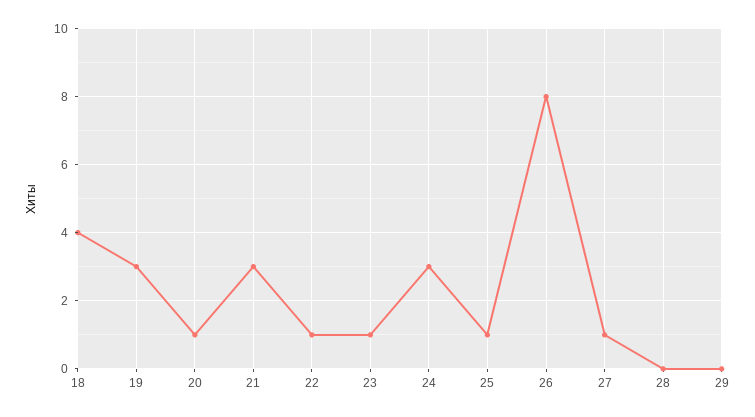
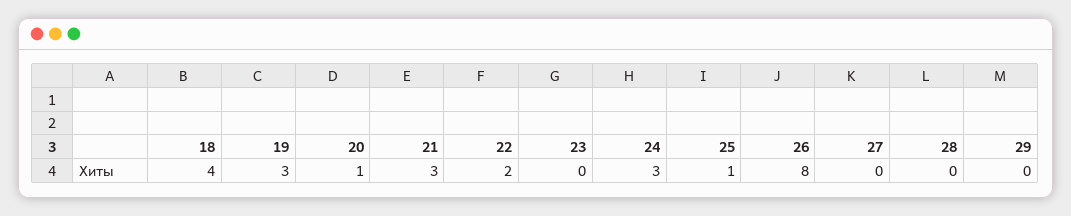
  {
    "18": 4,
    "19": 3,
    "20": 1,
    "21": 3,
-   "22": 1,
+   "22": 2,
-   "23": 1,
+   "23": 0,
    "24": 3,
    "25": 1,
    "26": 8,
-   "27": 1,
+   "27": 0,
    "28": 0,
    "29": 0
  }

